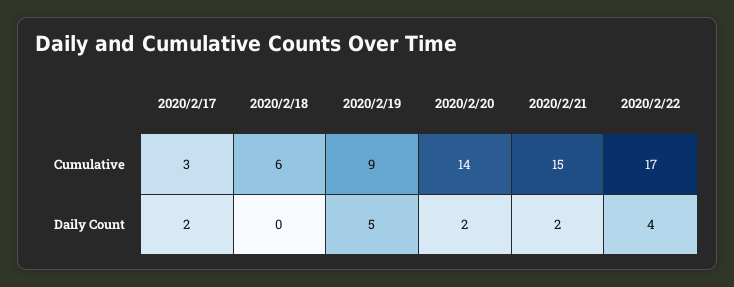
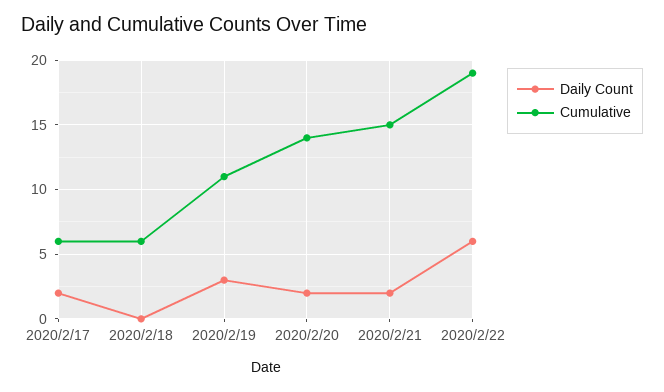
  {
    "Cumulative": {
-     "2020/2/17": 3,
+     "2020/2/17": 6,
      "2020/2/18": 6,
-     "2020/2/19": 9,
+     "2020/2/19": 11,
      "2020/2/20": 14,
      "2020/2/21": 15,
-     "2020/2/22": 17
+     "2020/2/22": 19
    },
    "Daily Count": {
      "2020/2/17": 2,
      "2020/2/18": 0,
-     "2020/2/19": 5,
+     "2020/2/19": 3,
      "2020/2/20": 2,
      "2020/2/21": 2,
-     "2020/2/22": 4
+     "2020/2/22": 6
    }
  }

